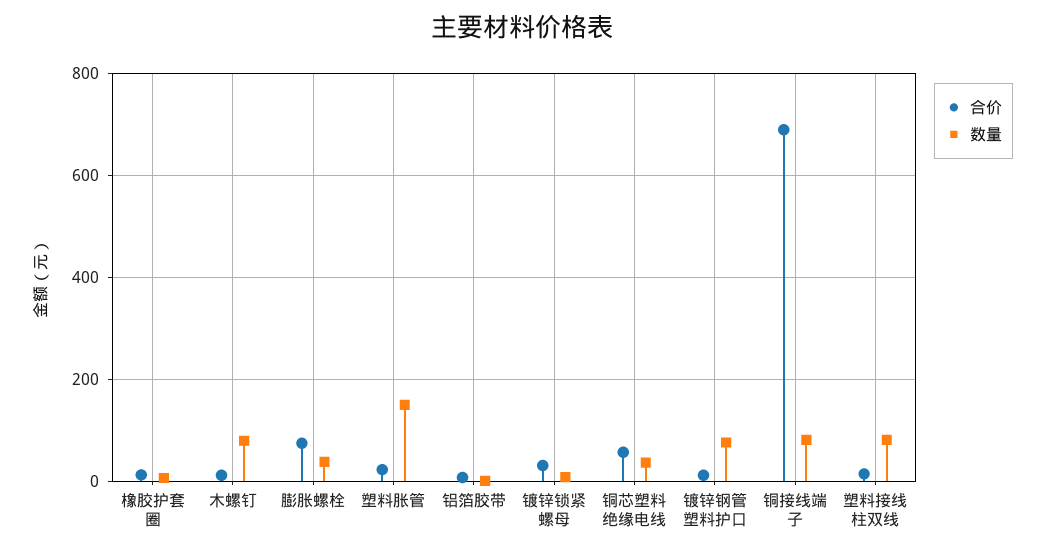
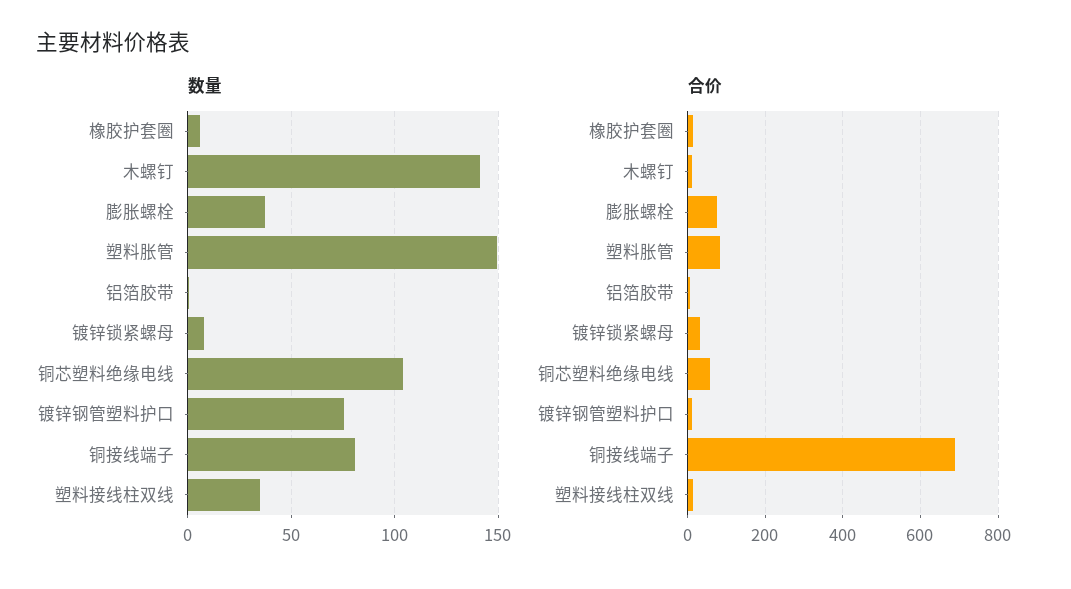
  {
    "合价": {
      "橡胶护套圈": 20,
      "木螺钉": 20,
      "膨胀螺栓": 80,
-     "塑料胀管": 20,
+     "塑料胀管": 80,
      "铝箔胶带": 0,
      "镀锌锁紧螺母": 40,
      "铜芯塑料绝缘电线": 60,
      "镀锌钢管塑料护口": 20,
      "铜接线端子": 700,
      "塑料接线柱双线": 20
    },
    "数量": {
      "橡胶护套圈": 5,
-     "木螺钉": 80,
+     "木螺钉": 140,
      "膨胀螺栓": 40,
      "塑料胀管": 150,
      "铝箔胶带": 0,
      "镀锌锁紧螺母": 10,
-     "铜芯塑料绝缘电线": 40,
+     "铜芯塑料绝缘电线": 105,
      "镀锌钢管塑料护口": 75,
      "铜接线端子": 80,
-     "塑料接线柱双线": 80
+     "塑料接线柱双线": 35
    }
  }

